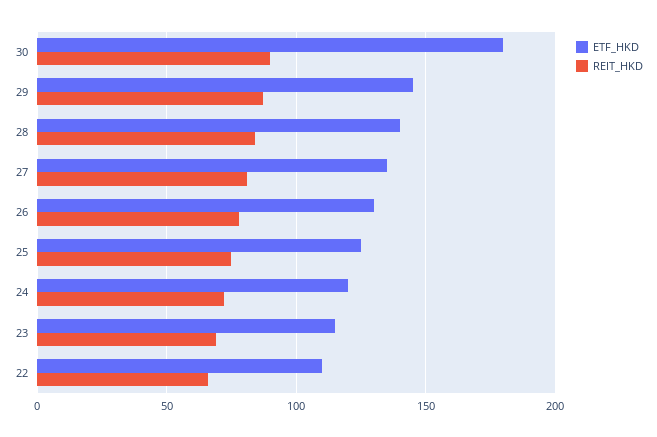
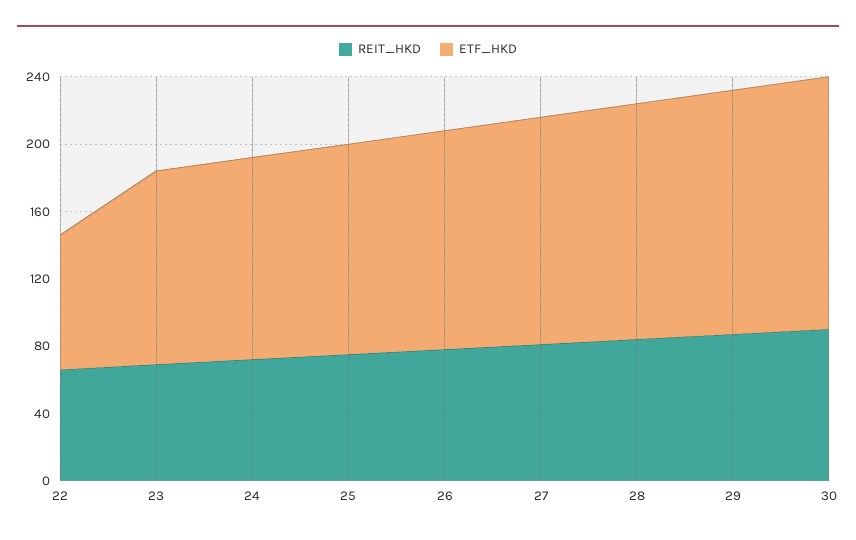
  {
    "ETF_HKD": {
-     "30": 180,
+     "30": 150,
      "29": 145,
      "28": 140,
      "27": 135,
      "26": 130,
      "25": 125,
      "24": 120,
      "23": 115,
-     "22": 110
+     "22": 80
    },
    "REIT_HKD": {
      "30": 90,
      "29": 85,
      "28": 85,
      "27": 80,
      "26": 80,
      "25": 75,
      "24": 70,
      "23": 70,
      "22": 65
    }
  }

